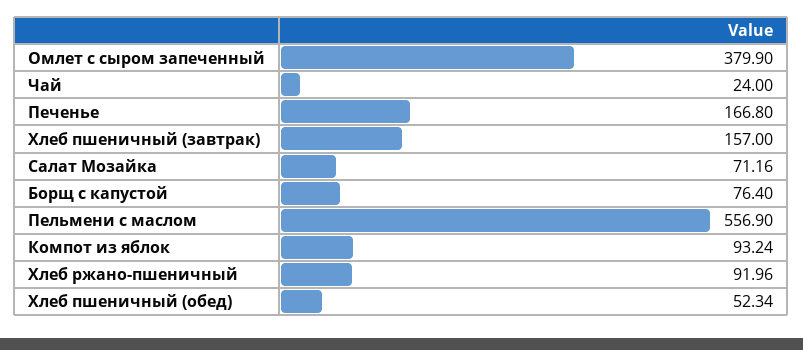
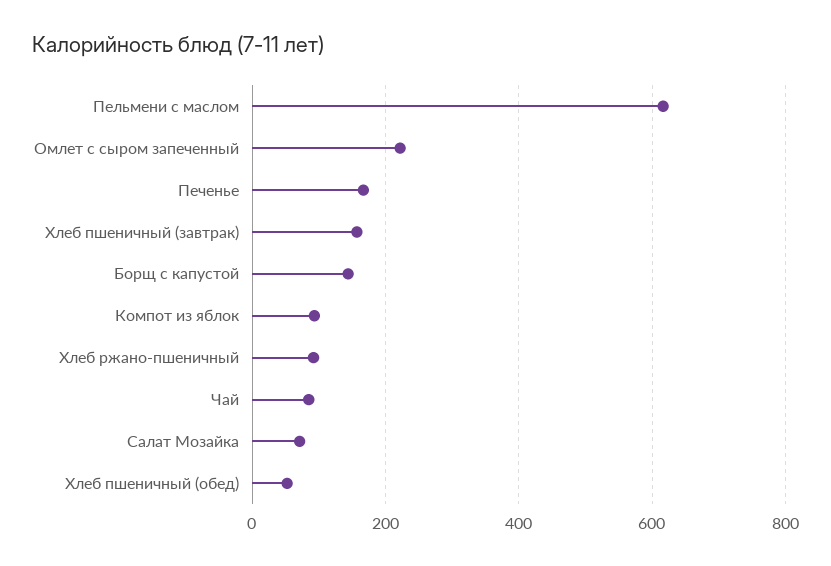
  {
-   "Омлет с сыром запеченный": 379.9,
+   "Омлет с сыром запеченный": 220,
-   "Чай": 24,
+   "Чай": 80,
    "Печенье": 166.8,
    "Хлеб пшеничный (завтрак)": 157,
    "Салат Мозайка": 71.16,
-   "Борщ с капустой": 76.4,
+   "Борщ с капустой": 140,
-   "Пельмени с маслом": 556.9,
+   "Пельмени с маслом": 620,
    "Компот из яблок": 93.24,
    "Хлеб ржано-пшеничный": 91.96,
    "Хлеб пшеничный (обед)": 52.34
  }

